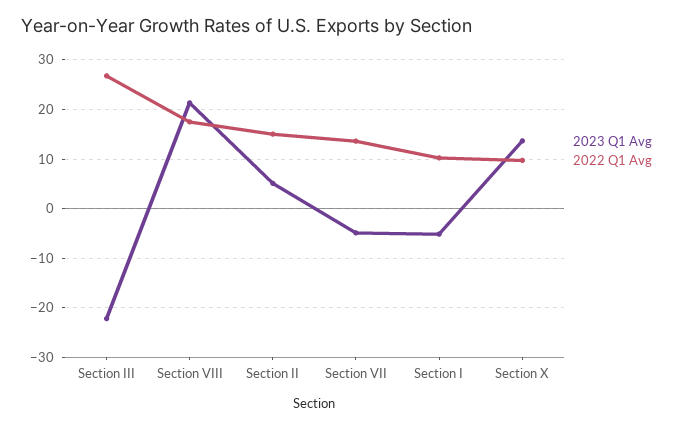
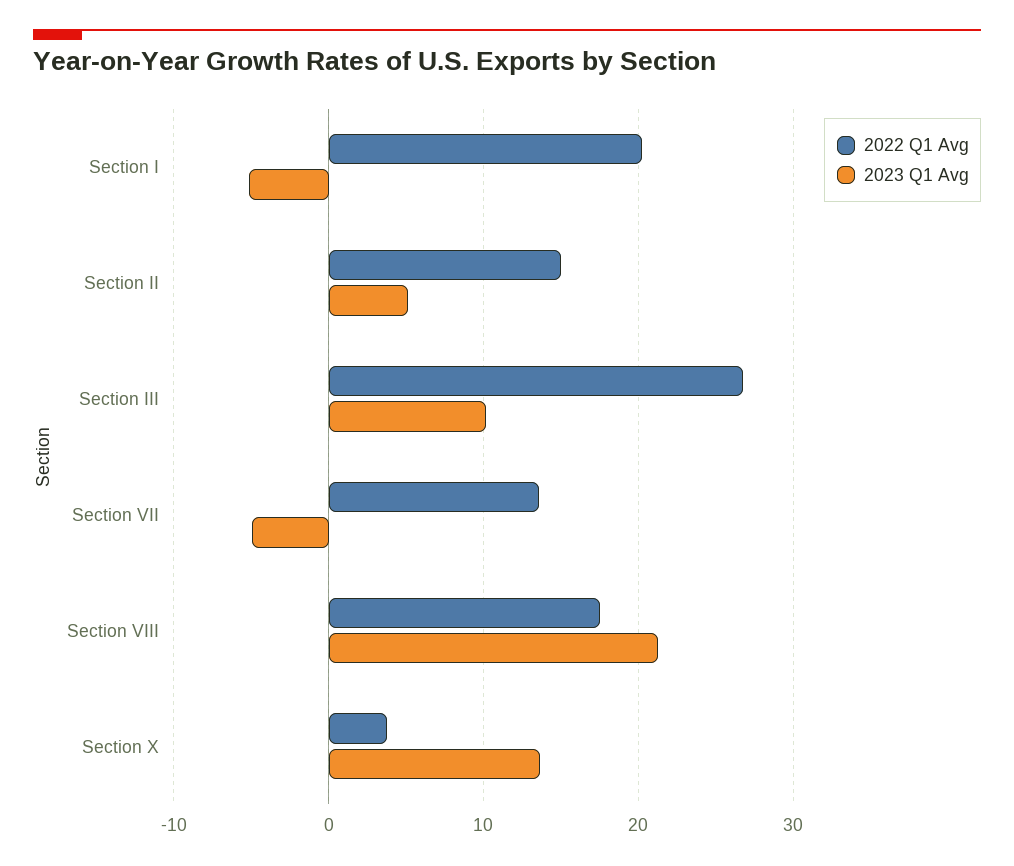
  {
    "2023 Q1 Avg": {
-     "Section III": -22,
+     "Section III": 10,
      "Section VIII": 21,
      "Section II": 5,
      "Section VII": -5,
      "Section I": -5,
      "Section X": 14
    },
    "2022 Q1 Avg": {
      "Section III": 27,
      "Section VIII": 18,
      "Section II": 15,
      "Section VII": 14,
-     "Section I": 10,
+     "Section I": 20,
-     "Section X": 10
+     "Section X": 4
    }
  }

